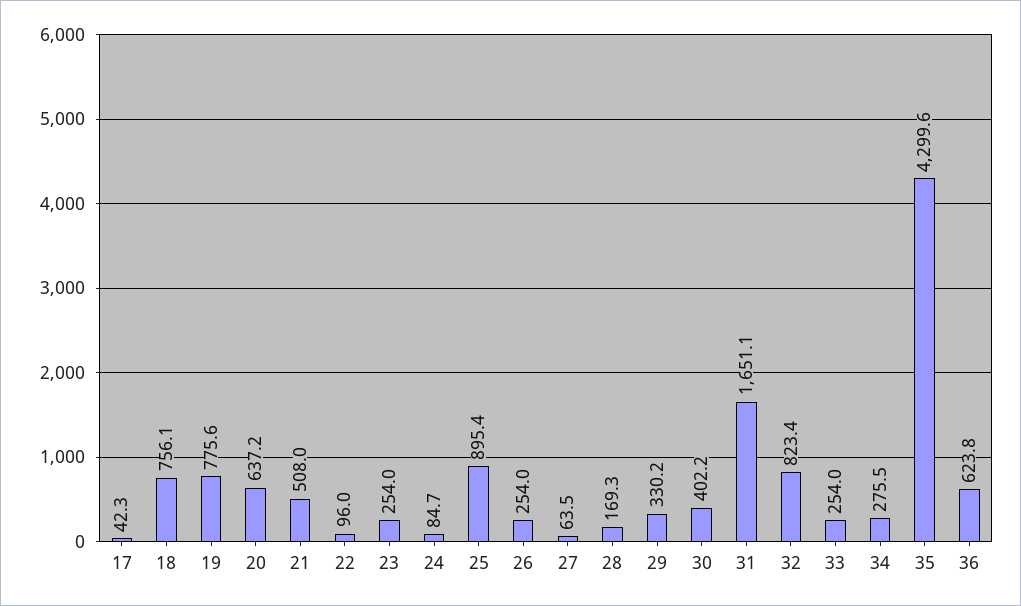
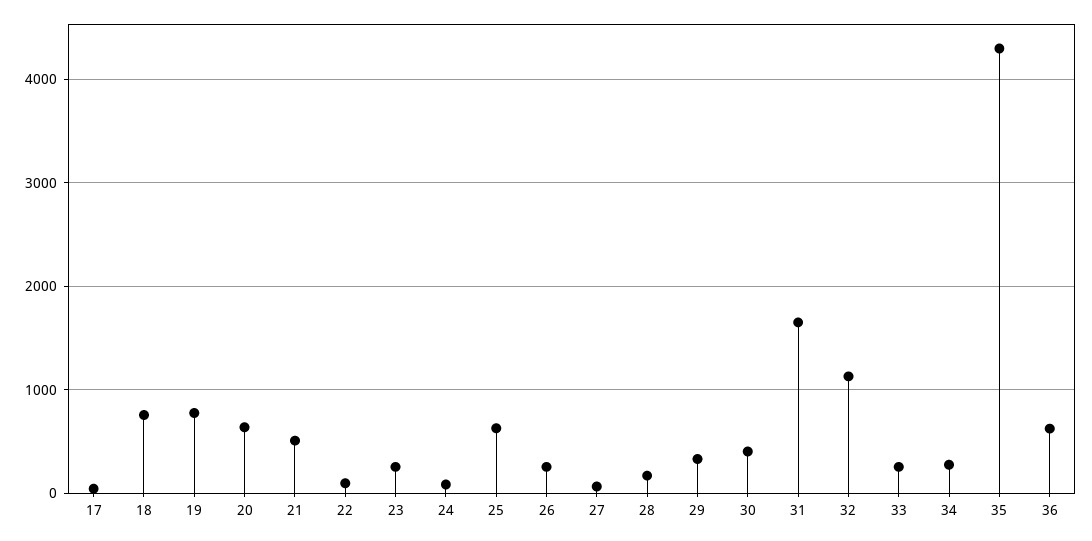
  {
    "17": 42.3,
    "18": 756.1,
    "19": 775.6,
    "20": 637.2,
    "21": 508,
    "22": 96,
    "23": 254,
    "24": 84.7,
-   "25": 895.4,
+   "25": 600,
    "26": 254,
    "27": 63.5,
    "28": 169.3,
    "29": 330.2,
    "30": 402.2,
    "31": 1651.1,
-   "32": 823.4,
+   "32": 1100,
    "33": 254,
    "34": 275.5,
    "35": 4299.6,
    "36": 623.8
  }

